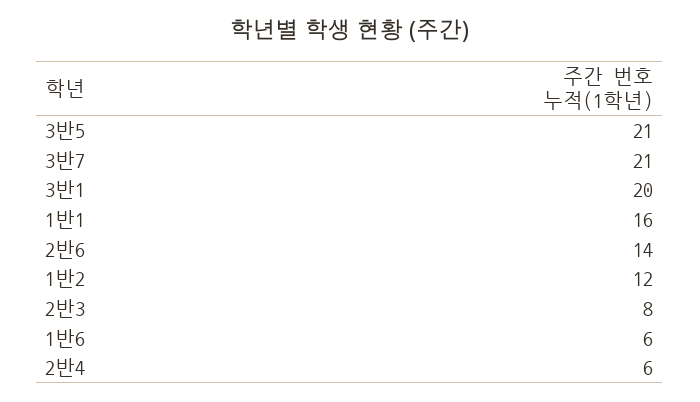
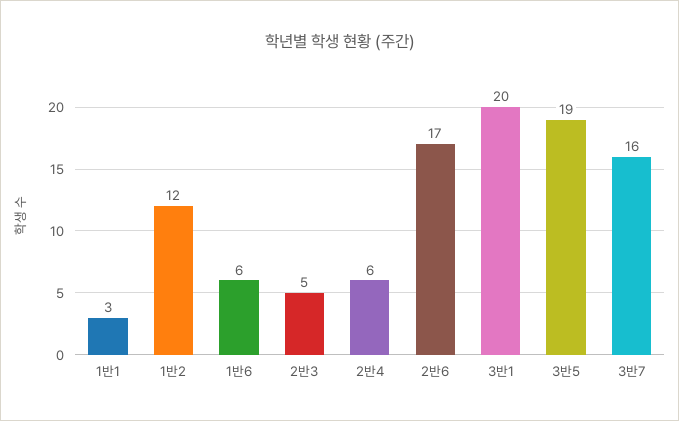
  {
-   "3반5": 21,
+   "3반5": 19,
-   "3반7": 21,
+   "3반7": 16,
    "3반1": 20,
-   "1반1": 16,
+   "1반1": 3,
-   "2반6": 14,
+   "2반6": 17,
    "1반2": 12,
-   "2반3": 8,
+   "2반3": 5,
    "1반6": 6,
    "2반4": 6
  }

